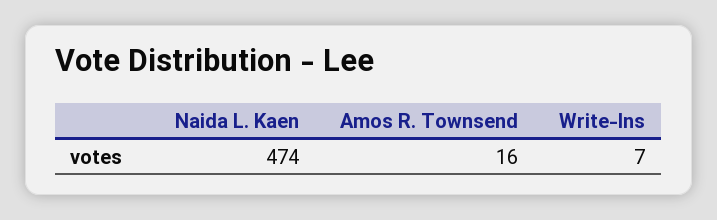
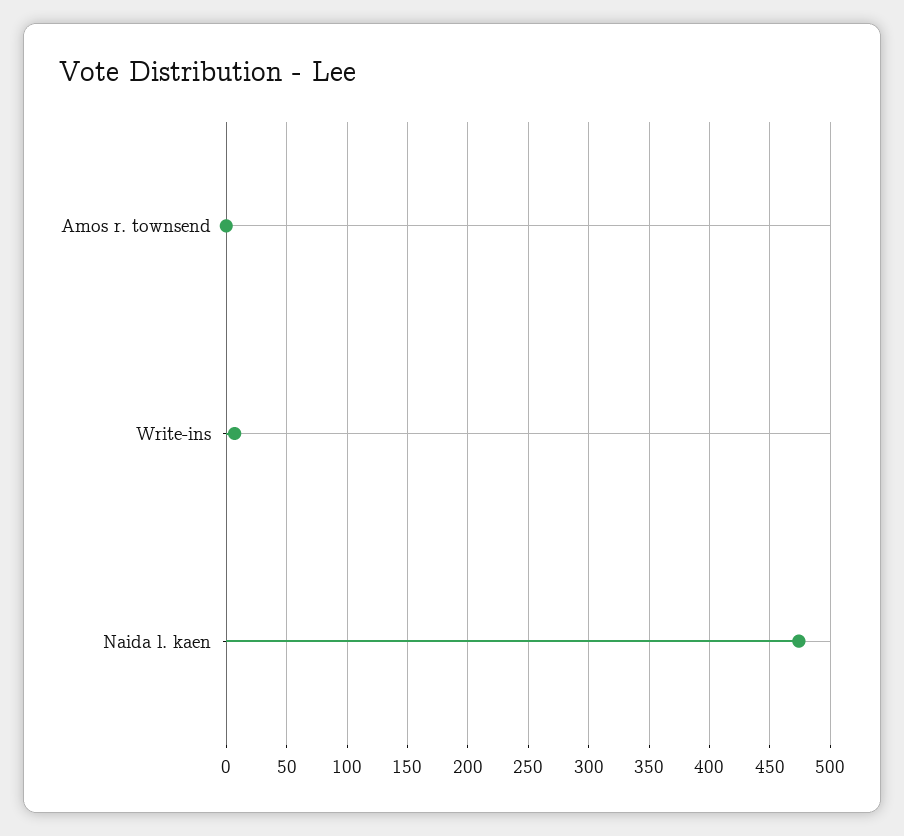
  {
    "Naida L. Kaen": 474,
-   "Amos R. Townsend": 16,
+   "Amos R. Townsend": 0,
    "Write-Ins": 7
  }

